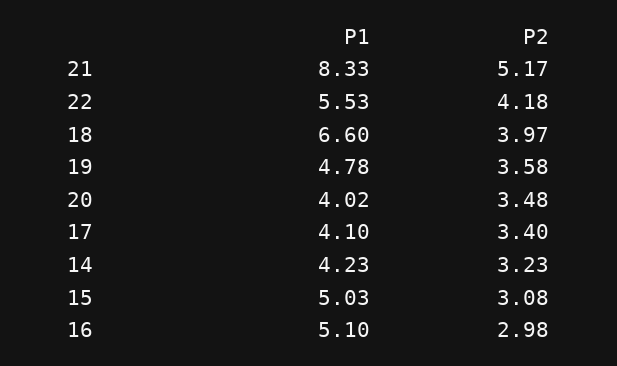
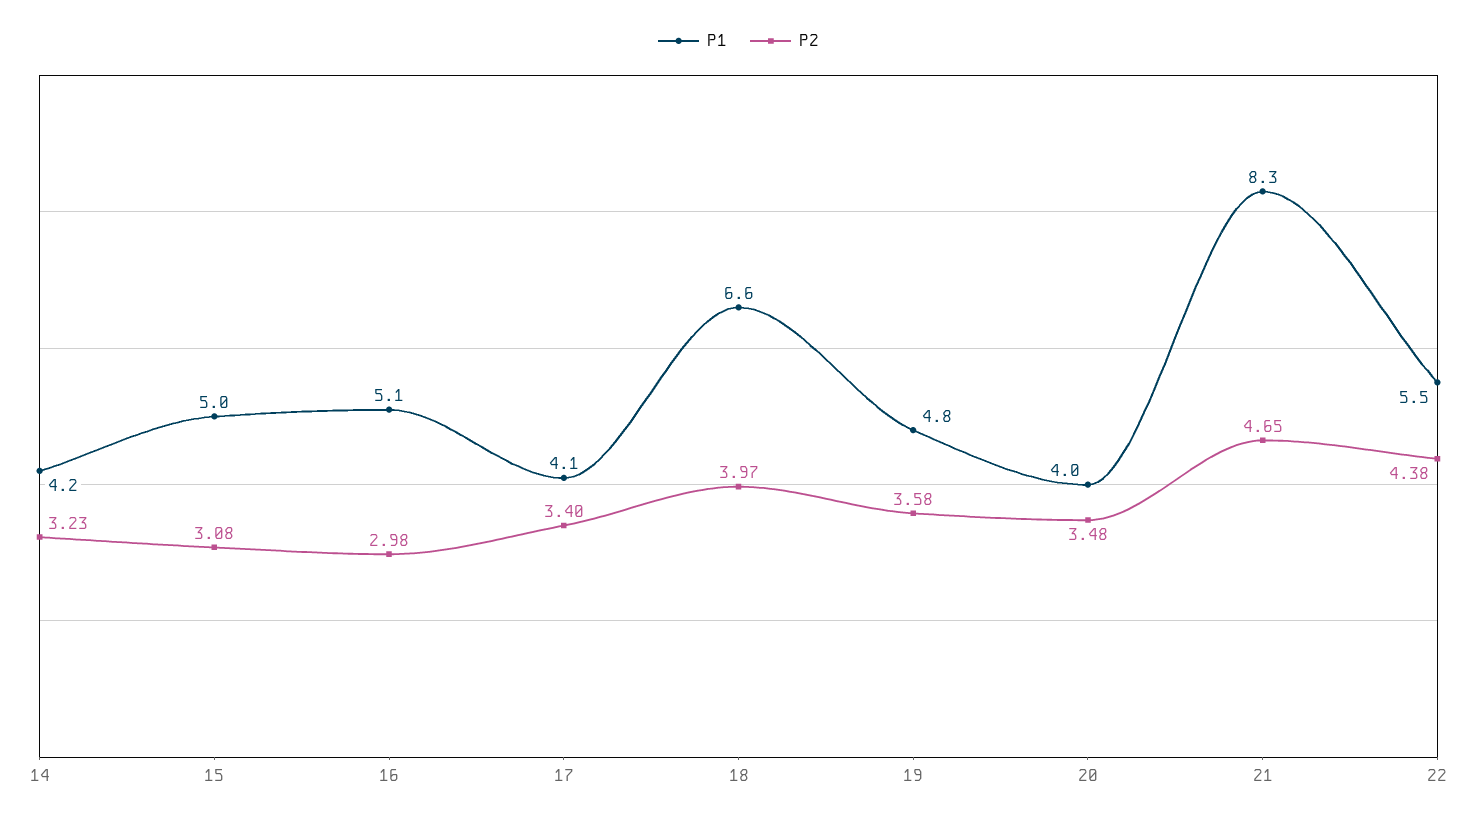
  {
    "P1": {
      "21": 8.33,
      "22": 5.53,
      "18": 6.6,
      "19": 4.78,
      "20": 4.02,
      "17": 4.1,
      "14": 4.23,
      "15": 5.03,
      "16": 5.1
    },
    "P2": {
-     "21": 5.17,
+     "21": 4.65,
-     "22": 4.18,
+     "22": 4.38,
      "18": 3.97,
      "19": 3.58,
      "20": 3.48,
      "17": 3.4,
      "14": 3.23,
      "15": 3.08,
      "16": 2.98
    }
  }

